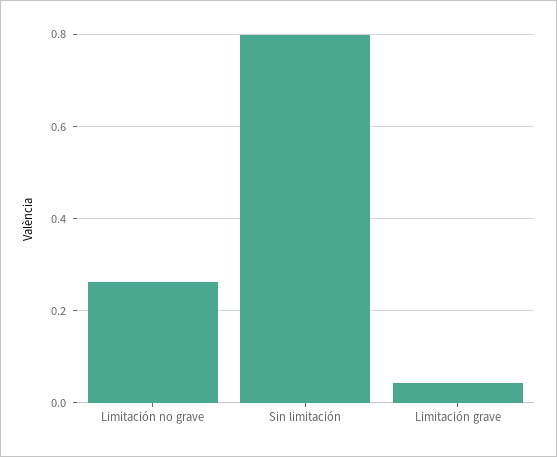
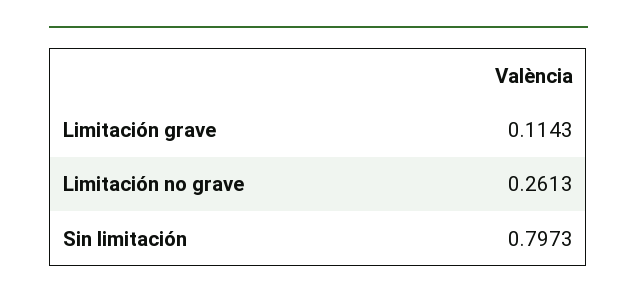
  {
    "Limitación no grave": 0.2613,
    "Sin limitación": 0.7973,
-   "Limitación grave": 0.04
+   "Limitación grave": 0.1143
  }

